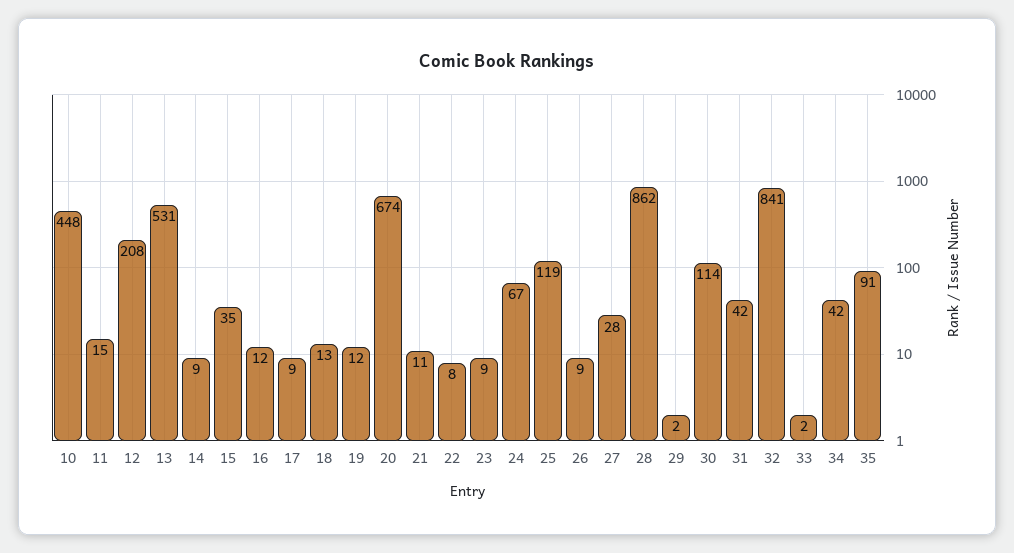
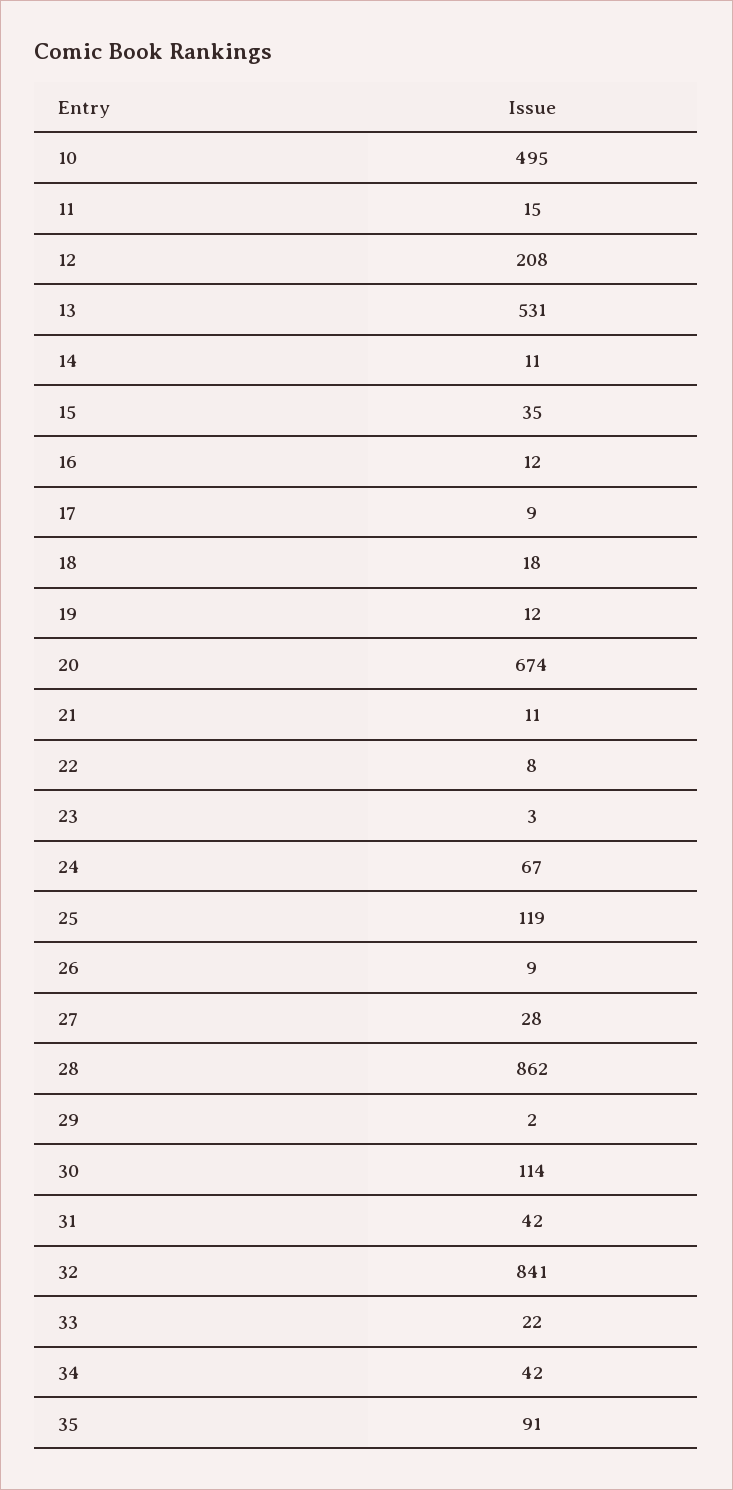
  {
-   "10": 448,
+   "10": 495,
    "11": 15,
    "12": 208,
    "13": 531,
-   "14": 9,
+   "14": 11,
    "15": 35,
    "16": 12,
    "17": 9,
-   "18": 13,
+   "18": 18,
    "19": 12,
    "20": 674,
    "21": 11,
    "22": 8,
-   "23": 9,
+   "23": 3,
    "24": 67,
    "25": 119,
    "26": 9,
    "27": 28,
    "28": 862,
    "29": 2,
    "30": 114,
    "31": 42,
    "32": 841,
-   "33": 2,
+   "33": 22,
    "34": 42,
    "35": 91
  }

